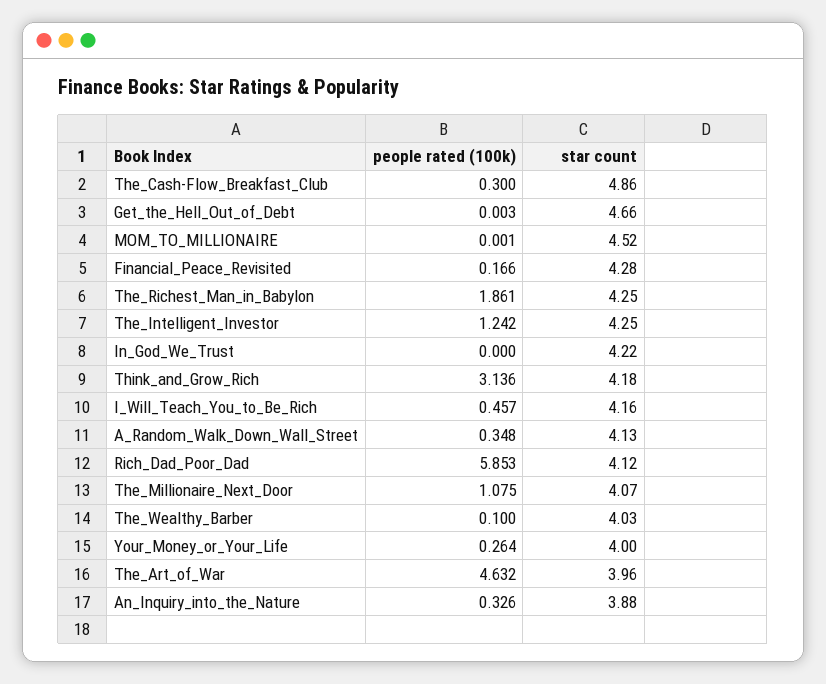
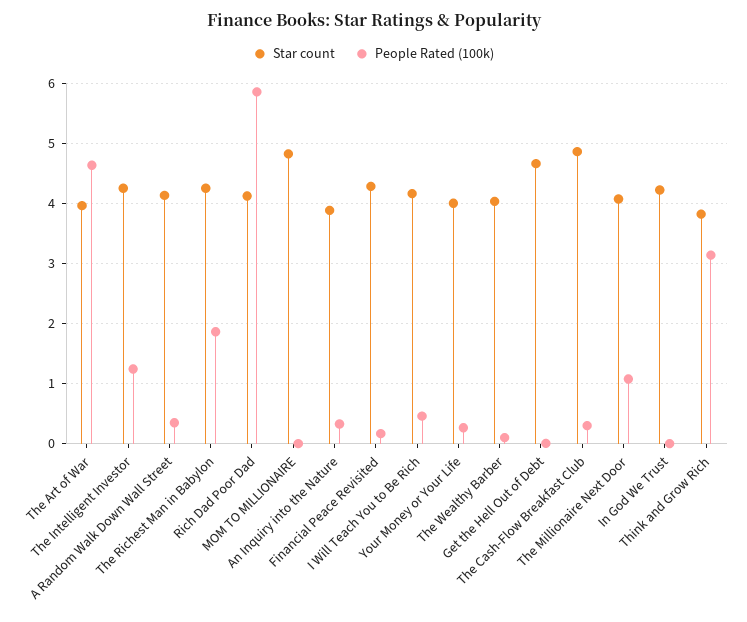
  {
    "people rated (100k)": {
      "The_Cash-Flow_Breakfast_Club": 0.3,
      "Get_the_Hell_Out_of_Debt": 0.003,
      "MOM_TO_MILLIONAIRE": 0.001,
      "Financial_Peace_Revisited": 0.166,
      "The_Richest_Man_in_Babylon": 1.861,
      "The_Intelligent_Investor": 1.242,
      "In_God_We_Trust": 0,
      "Think_and_Grow_Rich": 3.136,
      "I_Will_Teach_You_to_Be_Rich": 0.457,
      "A_Random_Walk_Down_Wall_Street": 0.348,
      "Rich_Dad_Poor_Dad": 5.853,
      "The_Millionaire_Next_Door": 1.075,
      "The_Wealthy_Barber": 0.1,
      "Your_Money_or_Your_Life": 0.264,
      "The_Art_of_War": 4.632,
      "An_Inquiry_into_the_Nature": 0.326
    },
    "star count": {
      "The_Cash-Flow_Breakfast_Club": 4.86,
      "Get_the_Hell_Out_of_Debt": 4.66,
-     "MOM_TO_MILLIONAIRE": 4.52,
+     "MOM_TO_MILLIONAIRE": 4.8,
      "Financial_Peace_Revisited": 4.28,
      "The_Richest_Man_in_Babylon": 4.25,
      "The_Intelligent_Investor": 4.25,
      "In_God_We_Trust": 4.22,
-     "Think_and_Grow_Rich": 4.18,
+     "Think_and_Grow_Rich": 3.8,
      "I_Will_Teach_You_to_Be_Rich": 4.16,
      "A_Random_Walk_Down_Wall_Street": 4.13,
      "Rich_Dad_Poor_Dad": 4.12,
      "The_Millionaire_Next_Door": 4.07,
      "The_Wealthy_Barber": 4.03,
      "Your_Money_or_Your_Life": 4,
      "The_Art_of_War": 3.96,
      "An_Inquiry_into_the_Nature": 3.88
    }
  }

